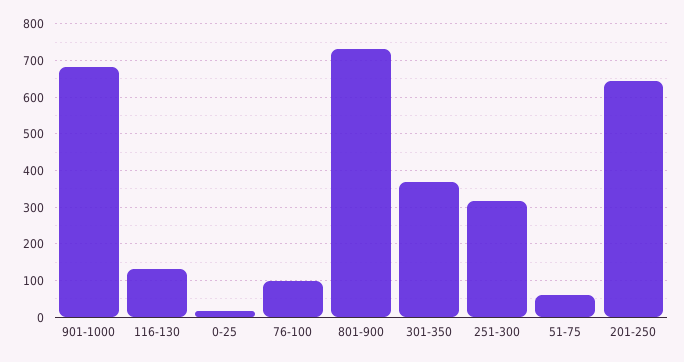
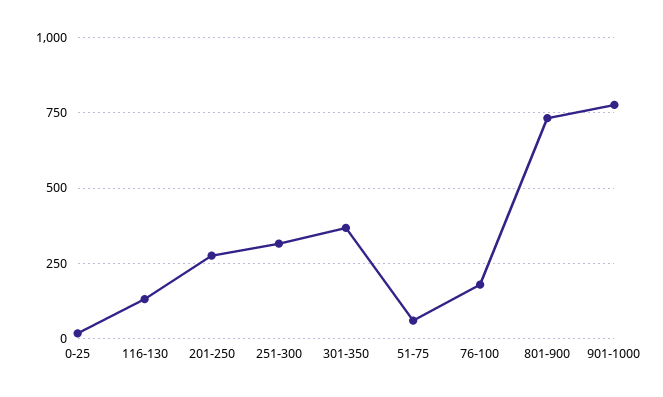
  {
-   "901-1000": 680,
+   "901-1000": 775,
    "116-130": 140,
    "0-25": 20,
-   "76-100": 100,
+   "76-100": 175,
    "801-900": 740,
    "301-350": 360,
    "251-300": 320,
    "51-75": 60,
-   "201-250": 640
+   "201-250": 275
  }

